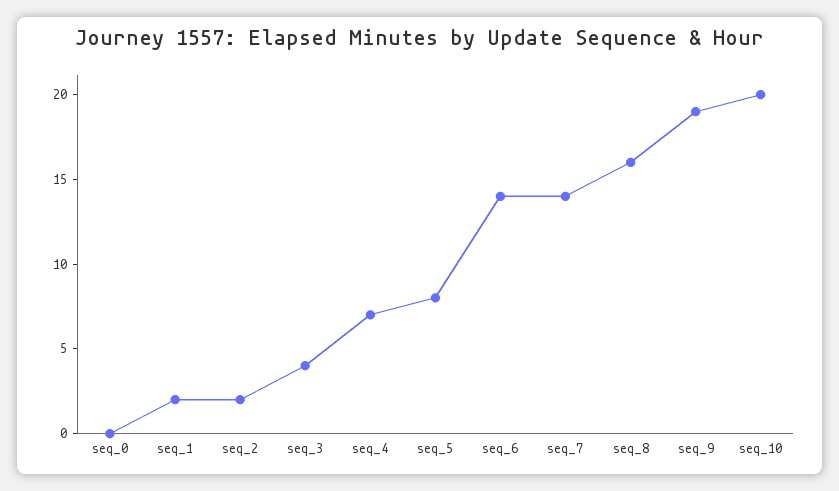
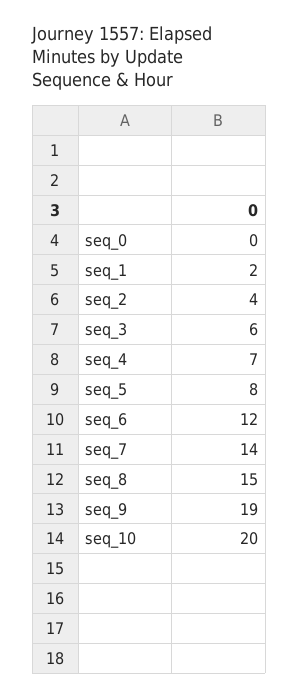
  {
    "seq_0": 0,
    "seq_1": 2,
-   "seq_2": 2,
+   "seq_2": 4,
-   "seq_3": 4,
+   "seq_3": 6,
    "seq_4": 7,
    "seq_5": 8,
-   "seq_6": 14,
+   "seq_6": 12,
    "seq_7": 14,
-   "seq_8": 16,
+   "seq_8": 15,
    "seq_9": 19,
    "seq_10": 20
  }

